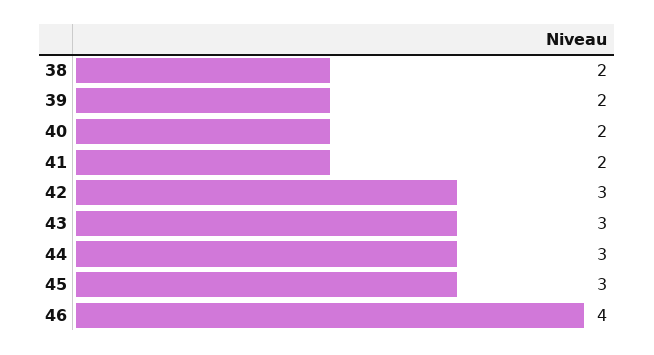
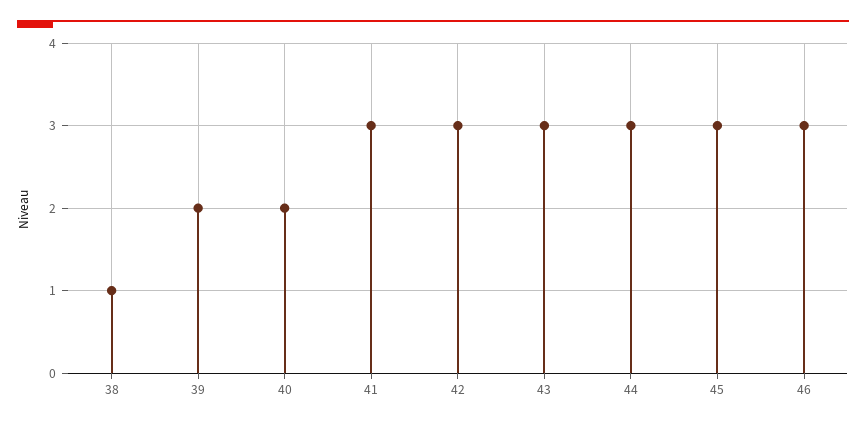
  {
-   "38": 2,
+   "38": 1,
    "39": 2,
    "40": 2,
-   "41": 2,
+   "41": 3,
    "42": 3,
    "43": 3,
    "44": 3,
    "45": 3,
-   "46": 4
+   "46": 3
  }

